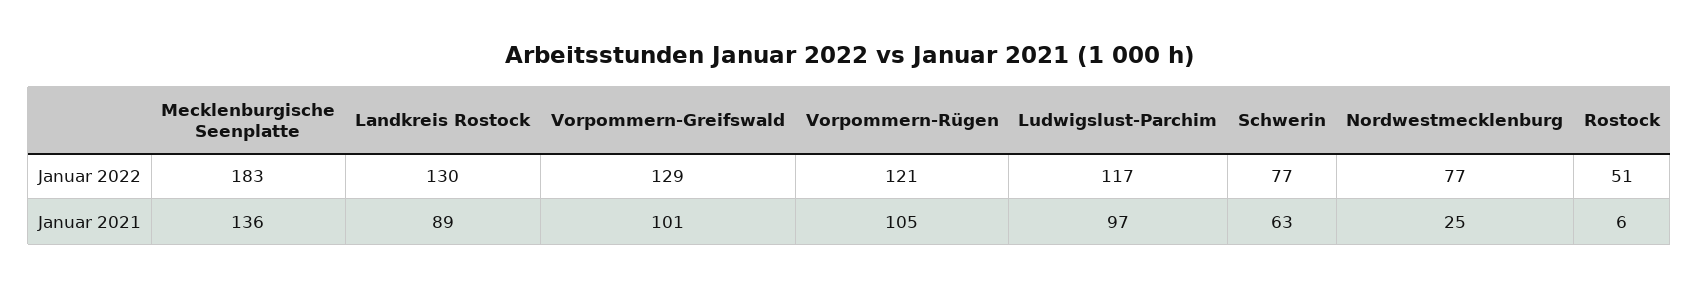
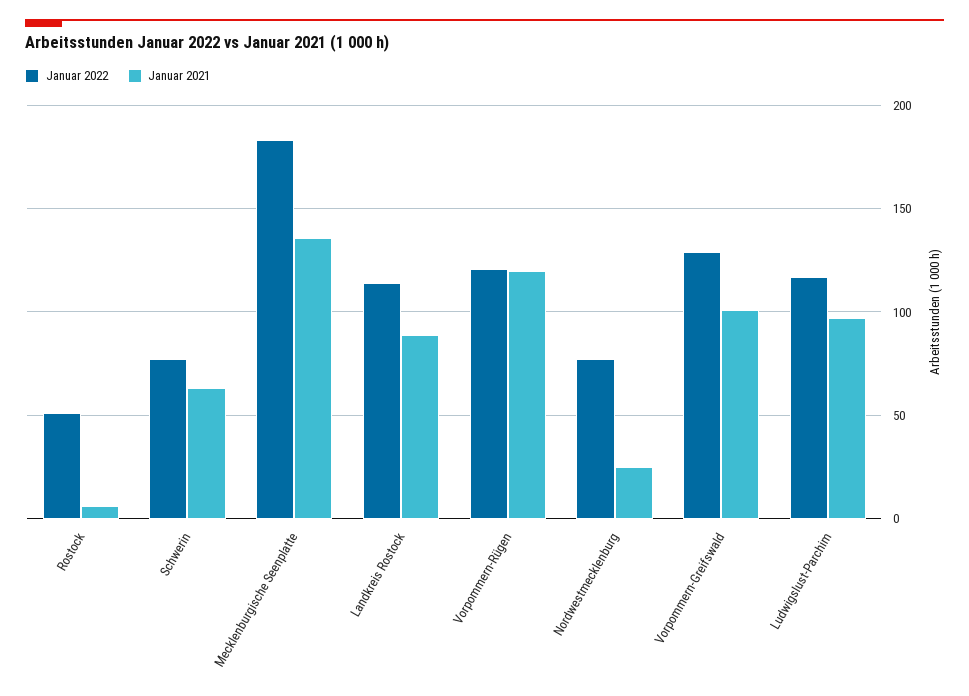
  {
    "Januar 2022": {
      "Mecklenburgische Seenplatte": 183,
-     "Landkreis Rostock": 130,
+     "Landkreis Rostock": 115,
      "Vorpommern-Greifswald": 129,
      "Vorpommern-Rügen": 121,
      "Ludwigslust-Parchim": 117,
      "Schwerin": 77,
      "Nordwestmecklenburg": 77,
      "Rostock": 51
    },
    "Januar 2021": {
      "Mecklenburgische Seenplatte": 136,
      "Landkreis Rostock": 89,
      "Vorpommern-Greifswald": 101,
-     "Vorpommern-Rügen": 105,
+     "Vorpommern-Rügen": 120,
      "Ludwigslust-Parchim": 97,
      "Schwerin": 63,
      "Nordwestmecklenburg": 25,
      "Rostock": 6
    }
  }

